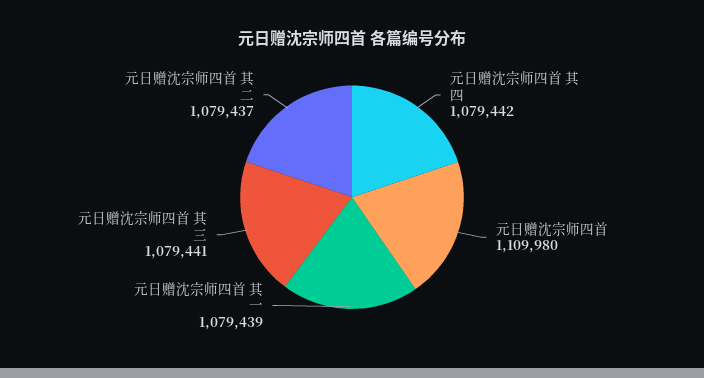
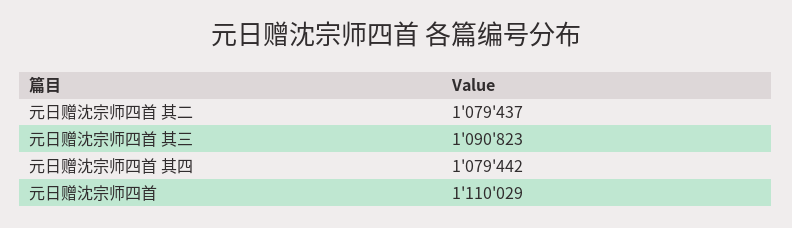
  {
    "元日赠沈宗师四首 其四": 1079442,
-   "元日赠沈宗师四首": 1109980,
+   "元日赠沈宗师四首": 1110029,
-   "元日赠沈宗师四首 其一": 1079439,
-   "元日赠沈宗师四首 其三": 1079441,
+   "元日赠沈宗师四首 其三": 1090823,
    "元日赠沈宗师四首 其二": 1079437
  }

